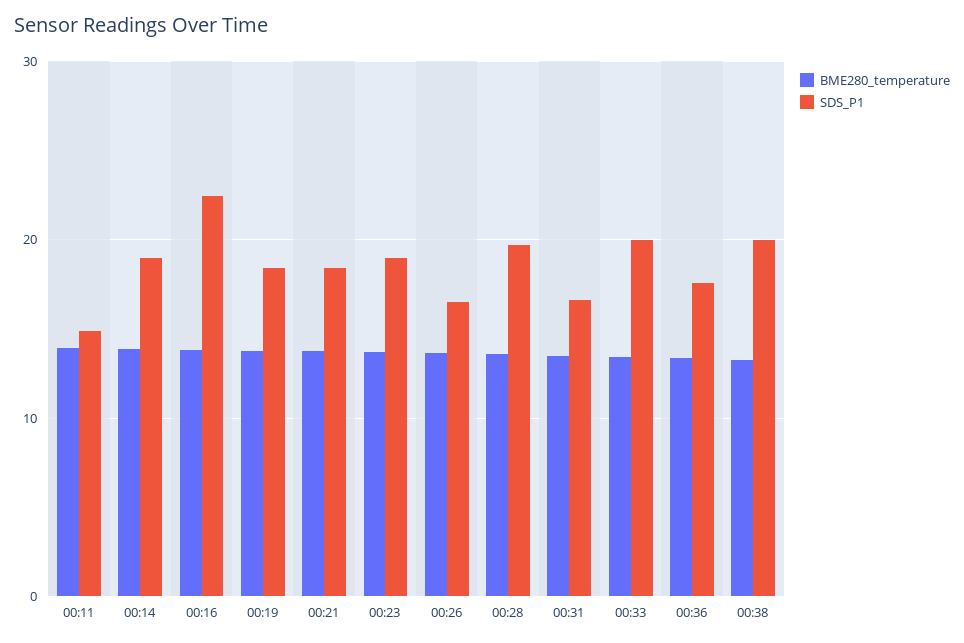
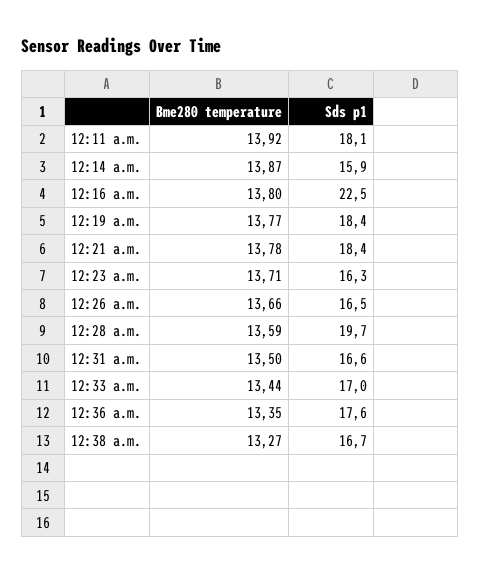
  {
    "BME280_temperature": {
      "00:11": 13.92,
      "00:14": 13.87,
      "00:16": 13.8,
      "00:19": 13.77,
      "00:21": 13.78,
      "00:23": 13.71,
      "00:26": 13.66,
      "00:28": 13.59,
      "00:31": 13.5,
      "00:33": 13.44,
      "00:36": 13.35,
      "00:38": 13.27
    },
    "SDS_P1": {
-     "00:11": 15,
+     "00:11": 18.1,
-     "00:14": 19,
+     "00:14": 15.9,
      "00:16": 22.5,
      "00:19": 18.4,
      "00:21": 18.4,
-     "00:23": 19,
+     "00:23": 16.3,
      "00:26": 16.5,
      "00:28": 19.7,
      "00:31": 16.6,
-     "00:33": 20,
+     "00:33": 17,
      "00:36": 17.6,
-     "00:38": 20
+     "00:38": 16.7
    }
  }

